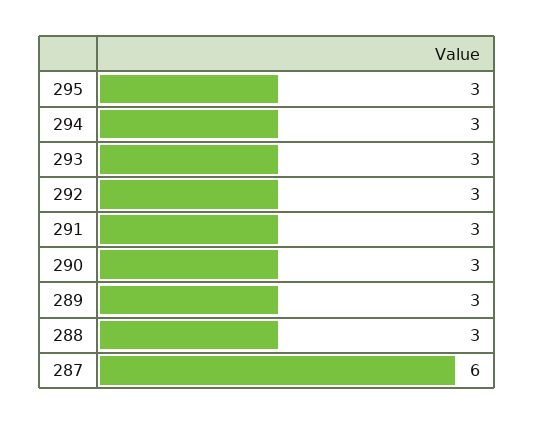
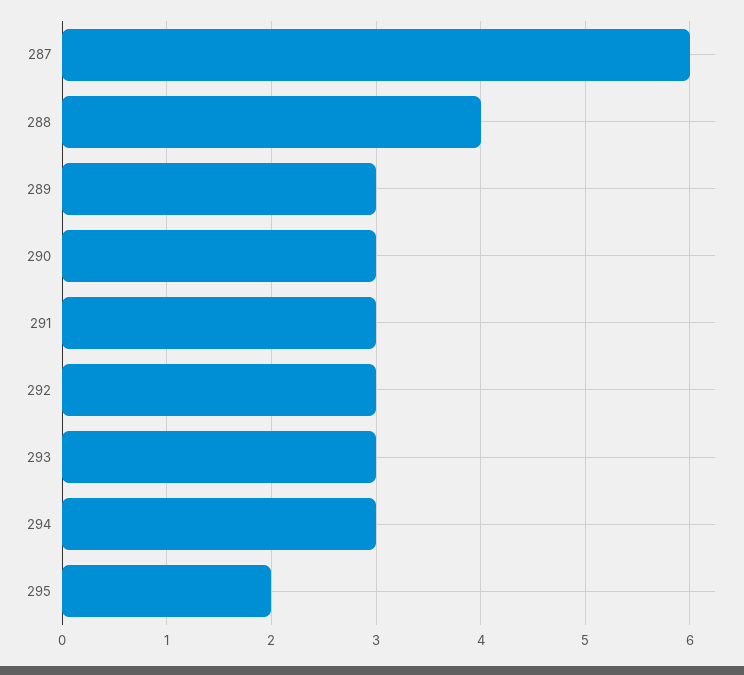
  {
-   "295": 3,
+   "295": 2,
    "294": 3,
    "293": 3,
    "292": 3,
    "291": 3,
    "290": 3,
    "289": 3,
-   "288": 3,
+   "288": 4,
    "287": 6
  }

